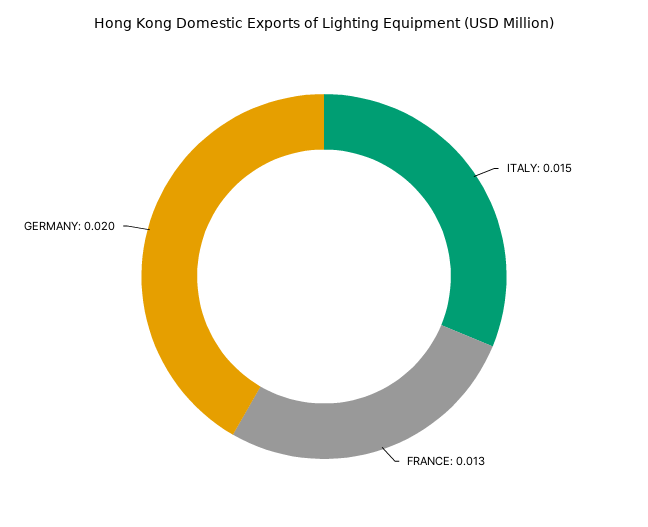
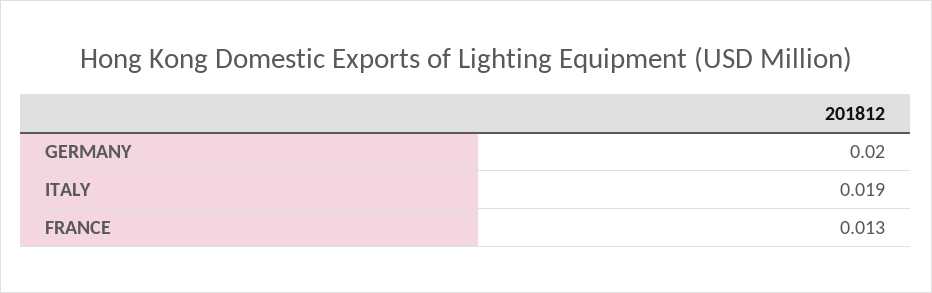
  {
-   "ITALY": 0.015,
+   "ITALY": 0.019,
    "FRANCE": 0.013,
    "GERMANY": 0.02
  }

